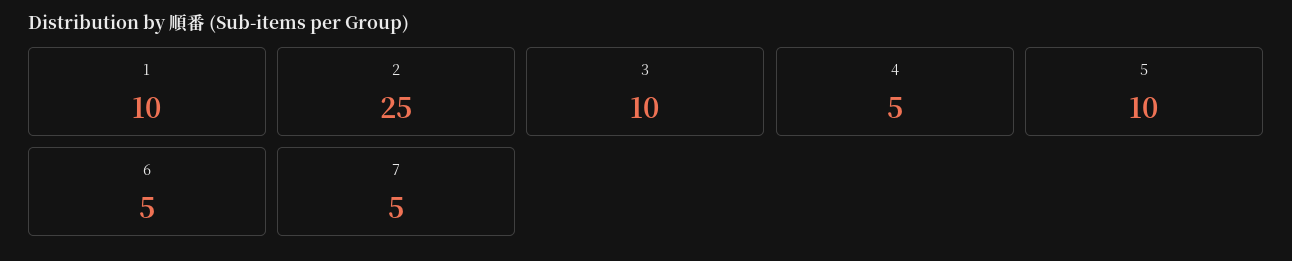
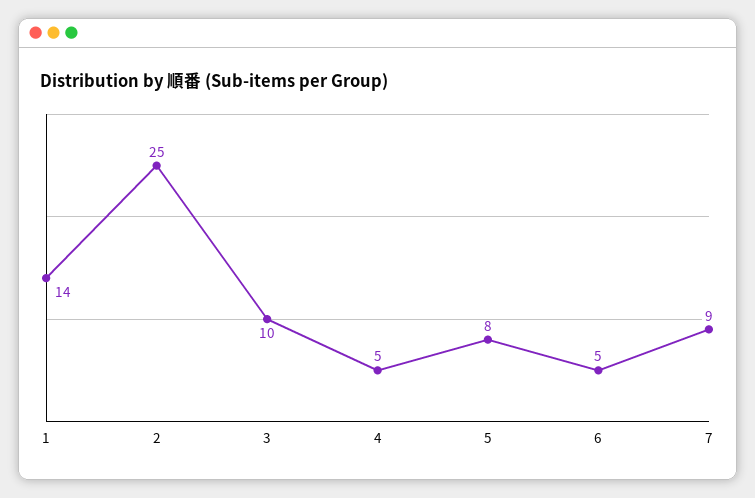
  {
-   "1": 10,
+   "1": 14,
    "2": 25,
    "3": 10,
    "4": 5,
-   "5": 10,
+   "5": 8,
    "6": 5,
-   "7": 5
+   "7": 9
  }

